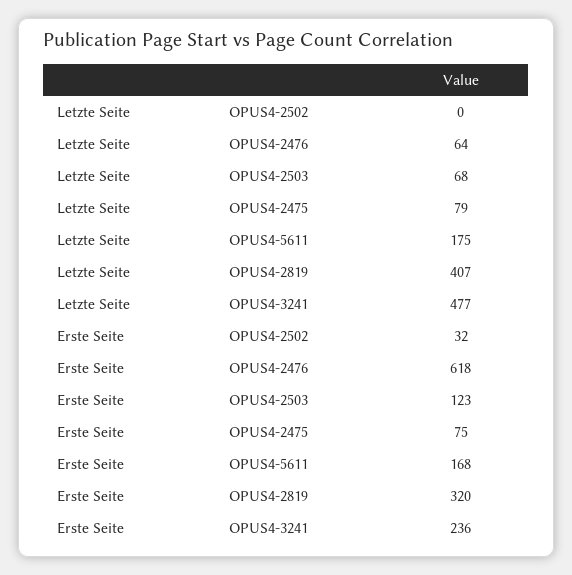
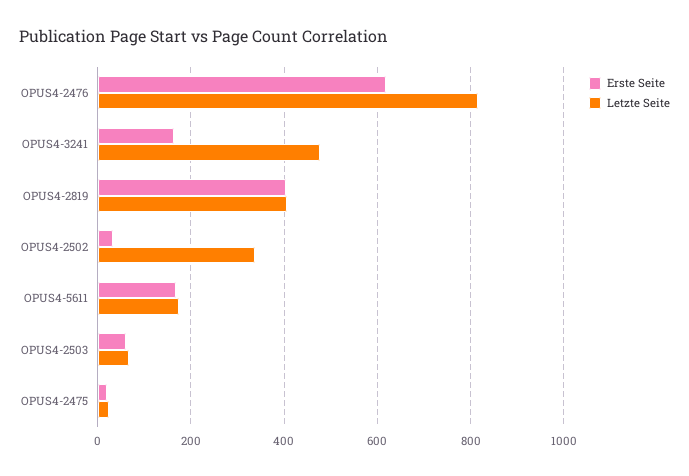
  {
    "Letzte Seite": {
-     "OPUS4-2502": 0,
+     "OPUS4-2502": 340,
-     "OPUS4-2476": 64,
+     "OPUS4-2476": 820,
      "OPUS4-2503": 68,
-     "OPUS4-2475": 79,
+     "OPUS4-2475": 20,
      "OPUS4-5611": 175,
      "OPUS4-2819": 407,
      "OPUS4-3241": 477
    },
    "Erste Seite": {
      "OPUS4-2502": 32,
      "OPUS4-2476": 618,
-     "OPUS4-2503": 123,
+     "OPUS4-2503": 60,
-     "OPUS4-2475": 75,
+     "OPUS4-2475": 20,
      "OPUS4-5611": 168,
-     "OPUS4-2819": 320,
+     "OPUS4-2819": 400,
-     "OPUS4-3241": 236
+     "OPUS4-3241": 160
    }
  }

